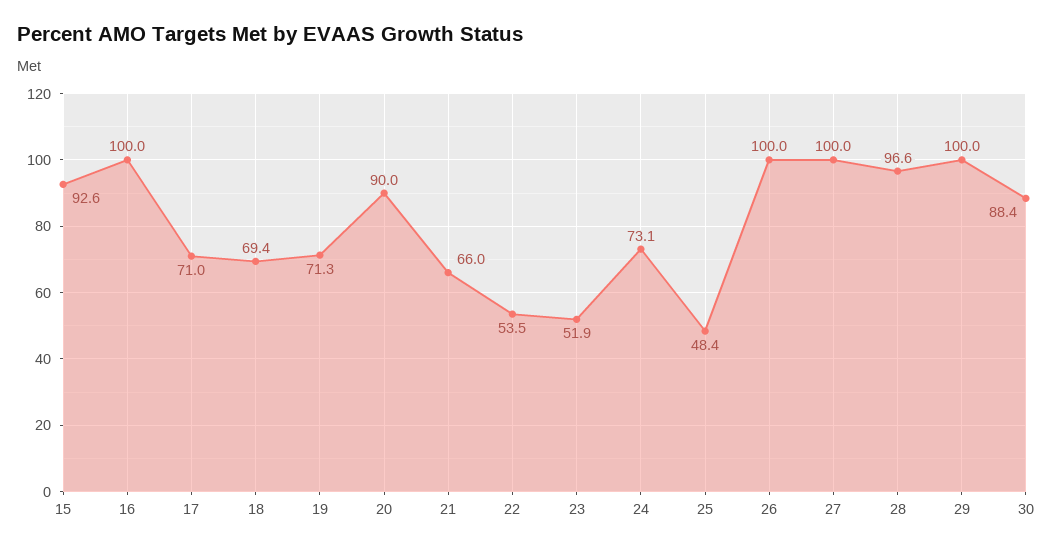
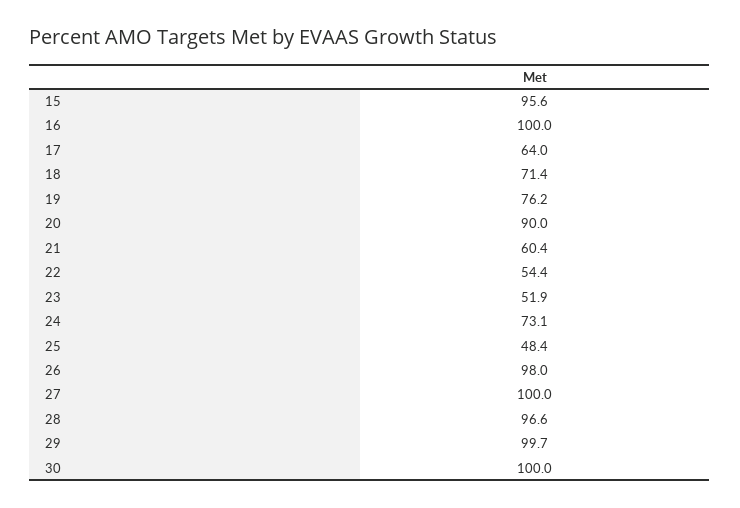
  {
-   "15": 92.6,
+   "15": 95.6,
    "16": 100,
-   "17": 71,
+   "17": 64,
-   "18": 69.4,
+   "18": 71.4,
-   "19": 71.3,
+   "19": 76.2,
    "20": 90,
-   "21": 66,
+   "21": 60.4,
-   "22": 53.5,
+   "22": 54.4,
    "23": 51.9,
    "24": 73.1,
    "25": 48.4,
-   "26": 100,
+   "26": 98,
    "27": 100,
    "28": 96.6,
-   "29": 100,
+   "29": 99.7,
-   "30": 88.4
+   "30": 100
  }

